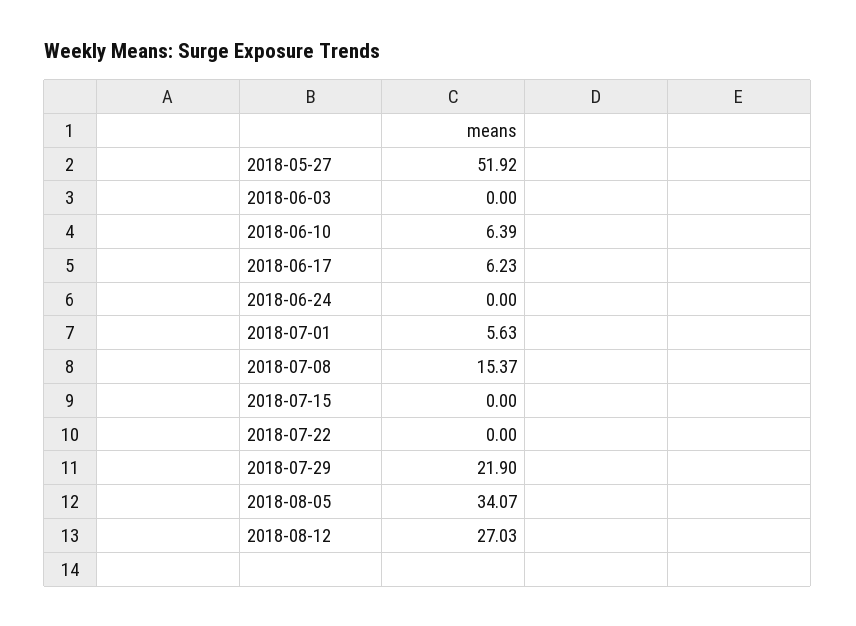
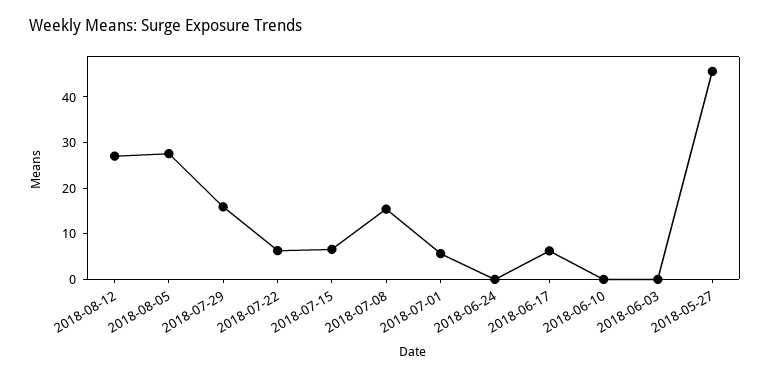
  {
-   "2018-05-27": 51.92,
+   "2018-05-27": 46,
    "2018-06-03": 0,
-   "2018-06-10": 6.39,
+   "2018-06-10": 0,
    "2018-06-17": 6.23,
    "2018-06-24": 0,
    "2018-07-01": 5.63,
    "2018-07-08": 15.37,
-   "2018-07-15": 0,
+   "2018-07-15": 6,
-   "2018-07-22": 0,
+   "2018-07-22": 6,
-   "2018-07-29": 21.9,
+   "2018-07-29": 16,
-   "2018-08-05": 34.07,
+   "2018-08-05": 28,
    "2018-08-12": 27.03
  }

